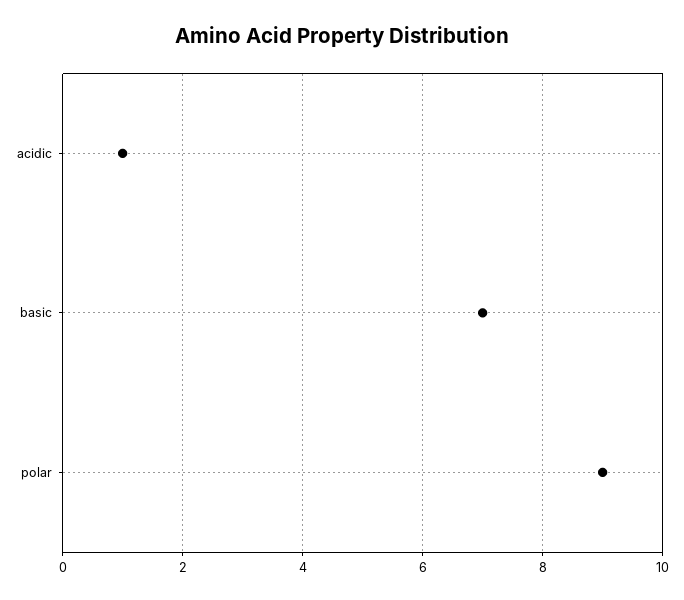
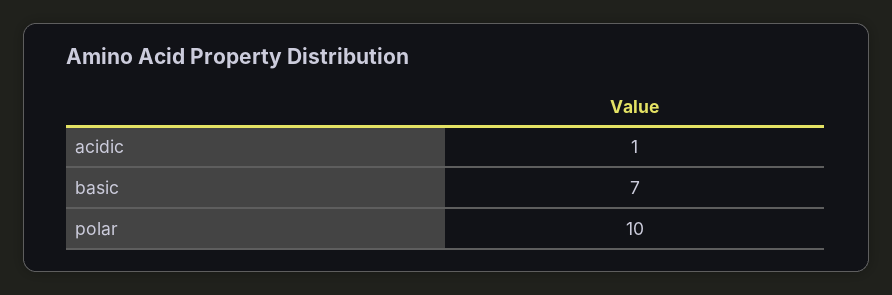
  {
    "acidic": 1,
    "basic": 7,
-   "polar": 9
+   "polar": 10
  }

